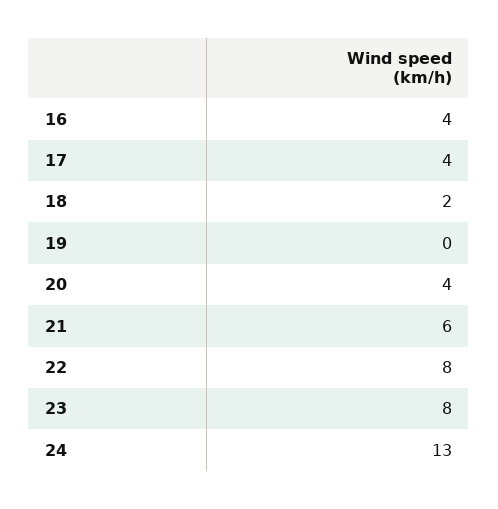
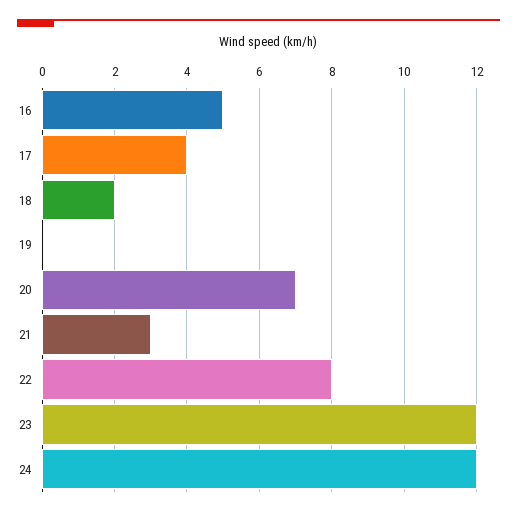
  {
-   "16": 4,
+   "16": 5,
    "17": 4,
    "18": 2,
    "19": 0,
-   "20": 4,
+   "20": 7,
-   "21": 6,
+   "21": 3,
    "22": 8,
-   "23": 8,
+   "23": 12,
-   "24": 13
+   "24": 12
  }

